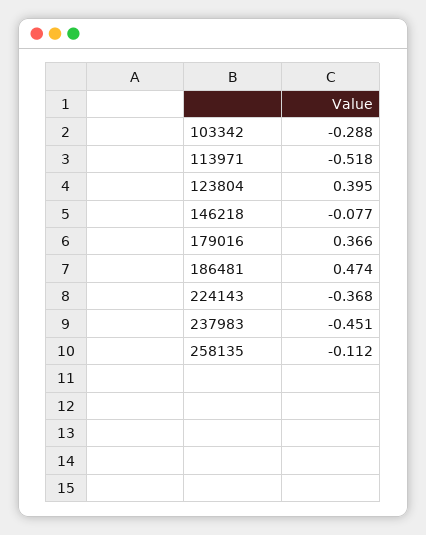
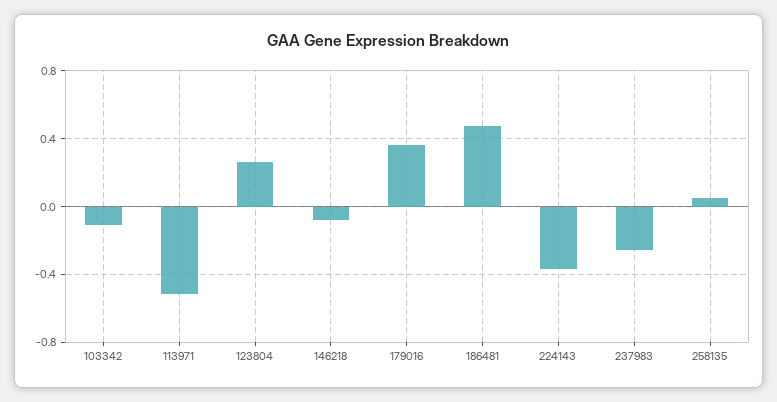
  {
-   "103342": -0.288,
+   "103342": -0.1,
    "113971": -0.518,
-   "123804": 0.395,
+   "123804": 0.25,
    "146218": -0.077,
    "179016": 0.366,
    "186481": 0.474,
    "224143": -0.368,
-   "237983": -0.451,
+   "237983": -0.25,
-   "258135": -0.112
+   "258135": 0.05
  }

